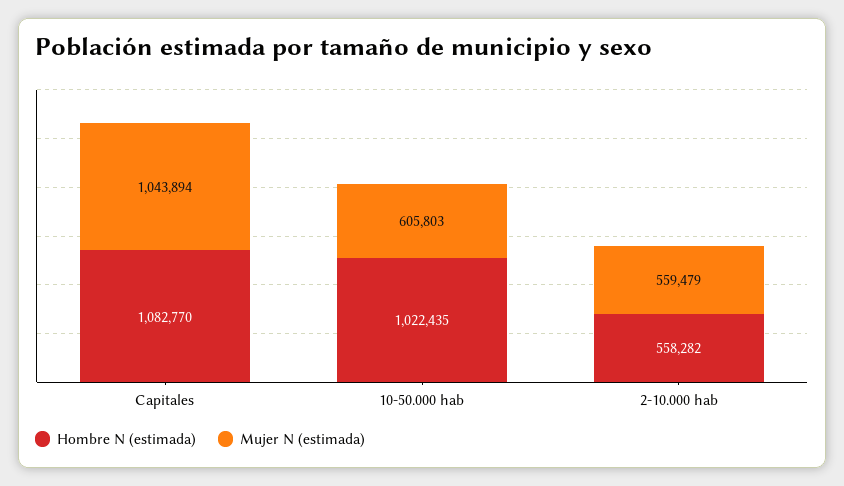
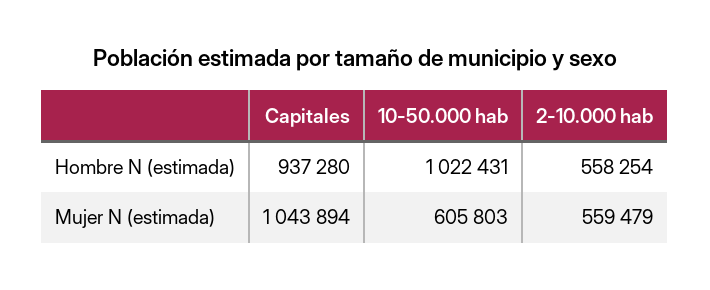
  {
    "Hombre N (estimada)": {
-     "Capitales": 1082770,
+     "Capitales": 937280,
-     "10-50.000 hab": 1022435,
+     "10-50.000 hab": 1022431,
-     "2-10.000 hab": 558282
+     "2-10.000 hab": 558254
    },
    "Mujer N (estimada)": {
      "Capitales": 1043894,
      "10-50.000 hab": 605803,
      "2-10.000 hab": 559479
    }
  }

